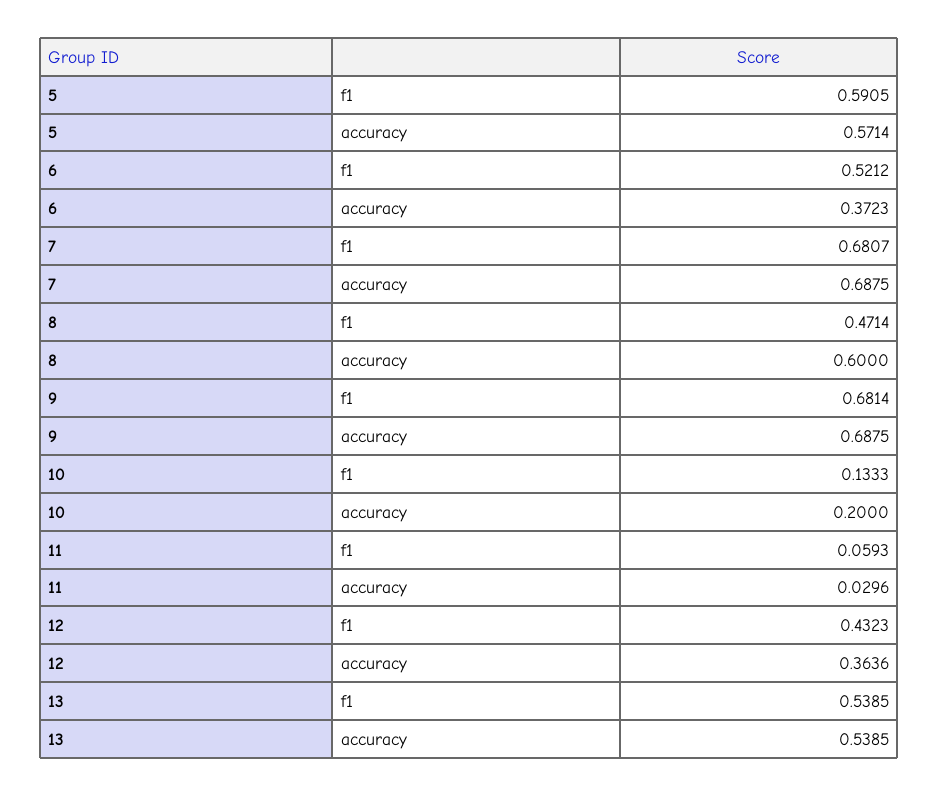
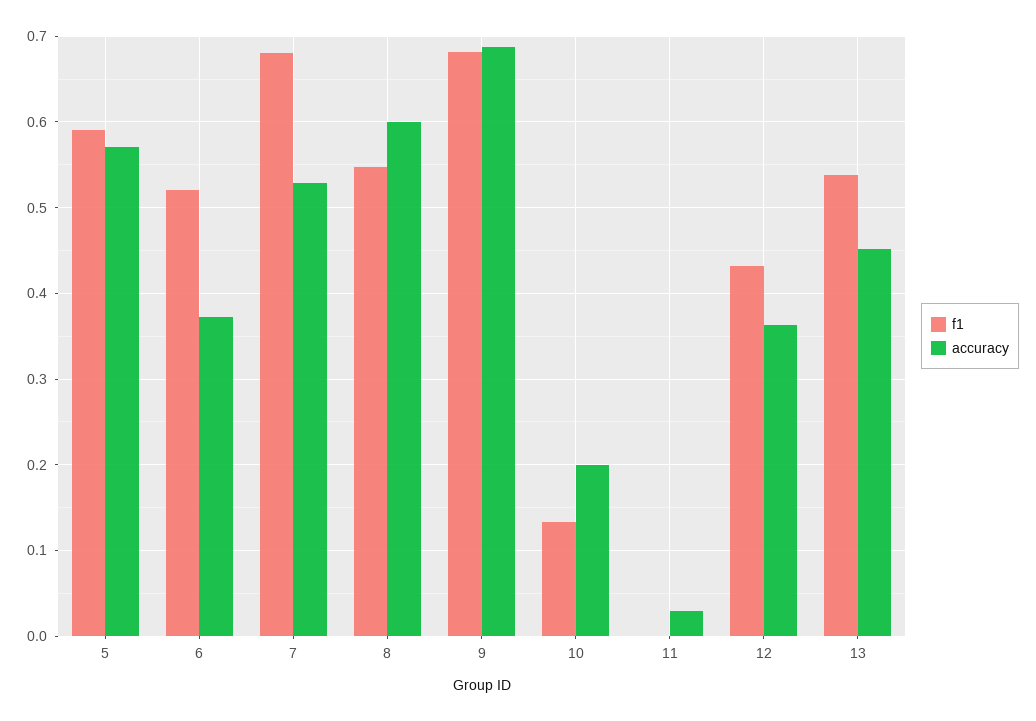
  {
    "f1": {
      "5": 0.5905,
      "6": 0.5212,
      "7": 0.6807,
-     "8": 0.4714,
+     "8": 0.55,
      "9": 0.6814,
      "10": 0.1333,
-     "11": 0.0593,
+     "11": 0,
      "12": 0.4323,
      "13": 0.5385
    },
    "accuracy": {
      "5": 0.5714,
      "6": 0.3723,
-     "7": 0.6875,
+     "7": 0.53,
      "8": 0.6,
      "9": 0.6875,
      "10": 0.2,
      "11": 0.0296,
      "12": 0.3636,
-     "13": 0.5385
+     "13": 0.45
    }
  }

